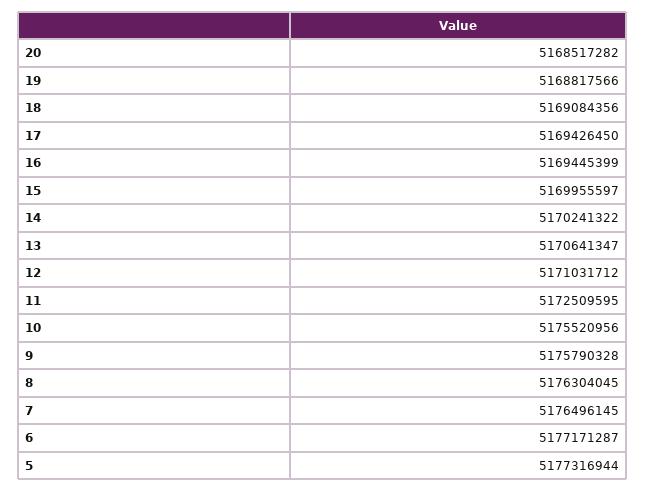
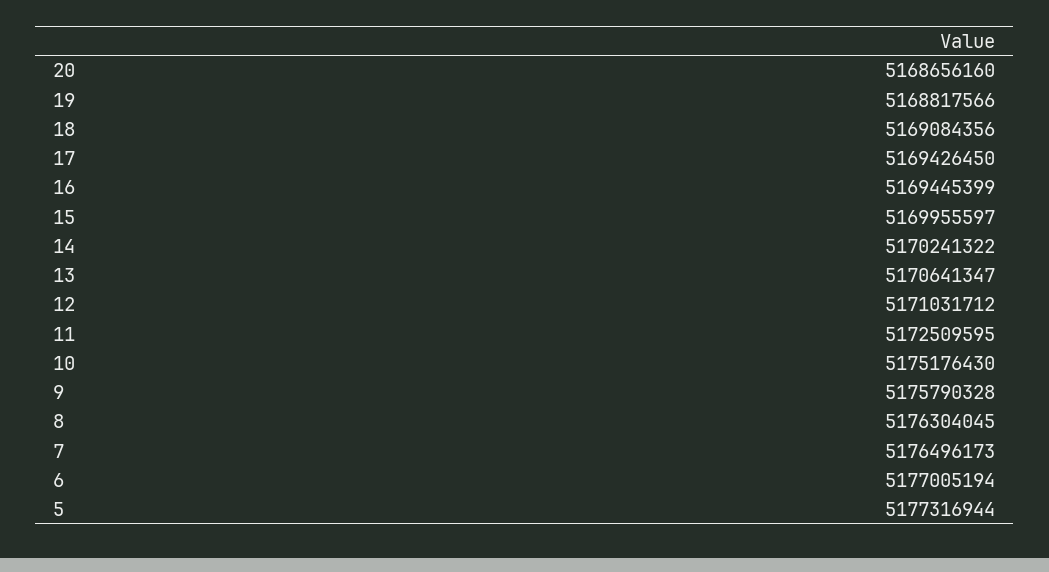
  {
-   "20": 5168517282,
+   "20": 5168656160,
    "19": 5168817566,
    "18": 5169084356,
    "17": 5169426450,
    "16": 5169445399,
    "15": 5169955597,
    "14": 5170241322,
    "13": 5170641347,
    "12": 5171031712,
    "11": 5172509595,
-   "10": 5175520956,
+   "10": 5175176430,
    "9": 5175790328,
    "8": 5176304045,
-   "7": 5176496145,
+   "7": 5176496173,
-   "6": 5177171287,
+   "6": 5177005194,
    "5": 5177316944
  }

